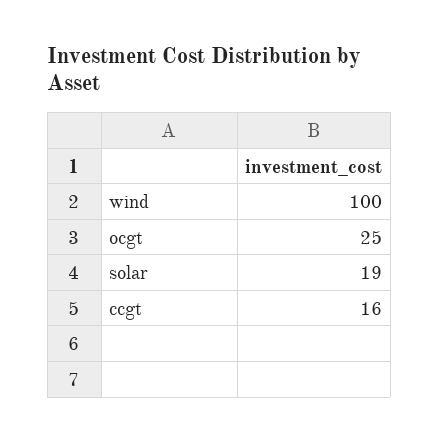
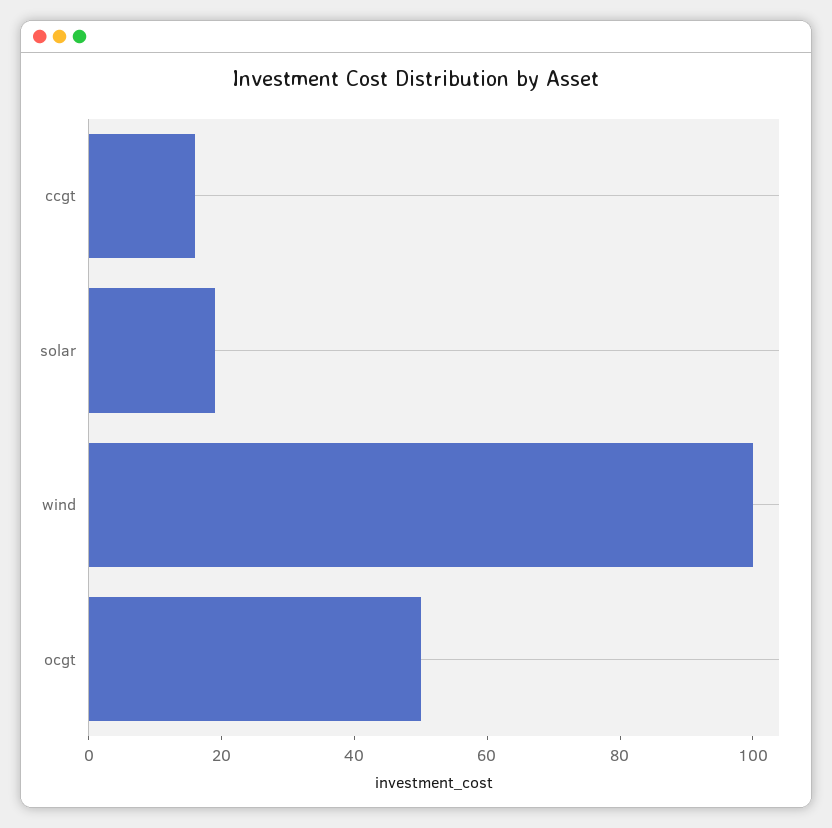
  {
    "wind": 100,
-   "ocgt": 25,
+   "ocgt": 50,
    "solar": 19,
    "ccgt": 16
  }

